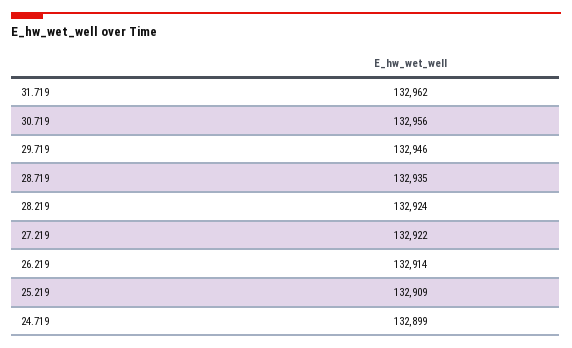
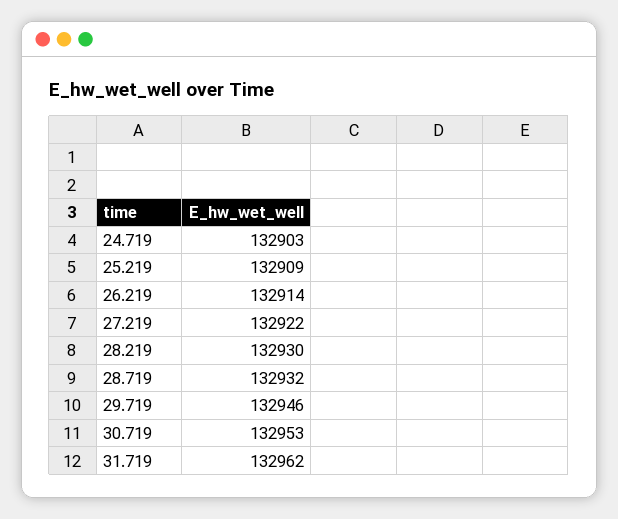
  {
    "31.719": 132962,
-   "30.719": 132956,
+   "30.719": 132953,
    "29.719": 132946,
-   "28.719": 132935,
+   "28.719": 132932,
-   "28.219": 132924,
+   "28.219": 132930,
    "27.219": 132922,
    "26.219": 132914,
    "25.219": 132909,
-   "24.719": 132899
+   "24.719": 132903
  }

